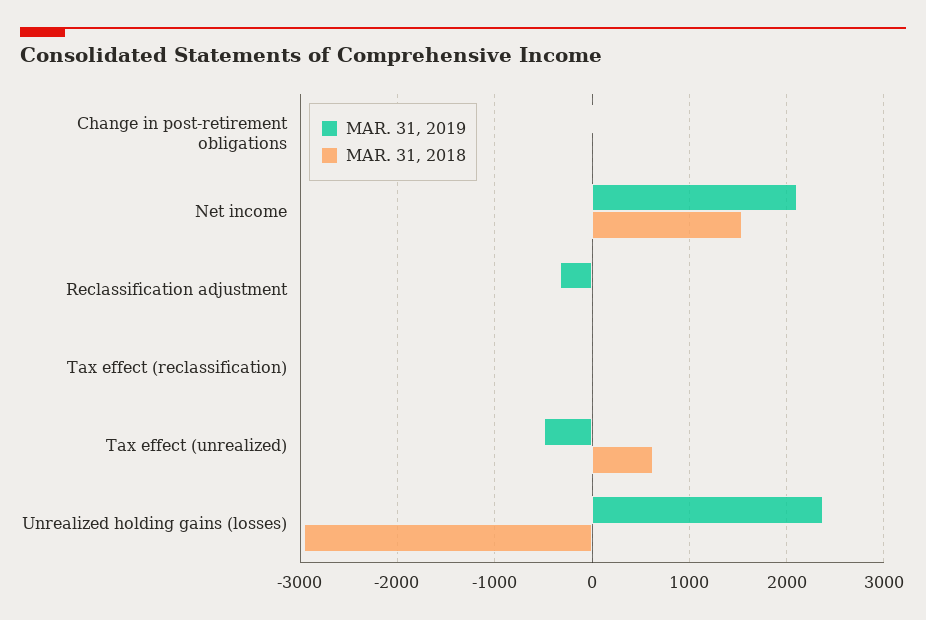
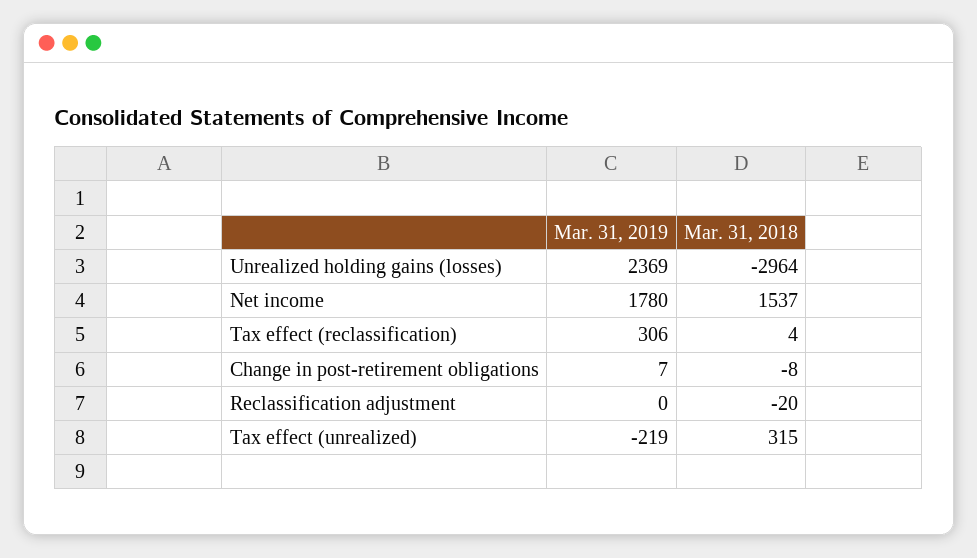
  {
    "MAR. 31, 2019": {
      "Change in post-retirement obligations": 7,
-     "Net income": 2100,
+     "Net income": 1780,
-     "Reclassification adjustment": -300,
+     "Reclassification adjustment": 0,
-     "Tax effect (reclassification)": 0,
+     "Tax effect (reclassification)": 306,
-     "Tax effect (unrealized)": -500,
+     "Tax effect (unrealized)": -219,
      "Unrealized holding gains (losses)": 2369
    },
    "MAR. 31, 2018": {
      "Change in post-retirement obligations": -8,
      "Net income": 1537,
      "Reclassification adjustment": -20,
      "Tax effect (reclassification)": 4,
-     "Tax effect (unrealized)": 600,
+     "Tax effect (unrealized)": 315,
      "Unrealized holding gains (losses)": -2964
    }
  }

